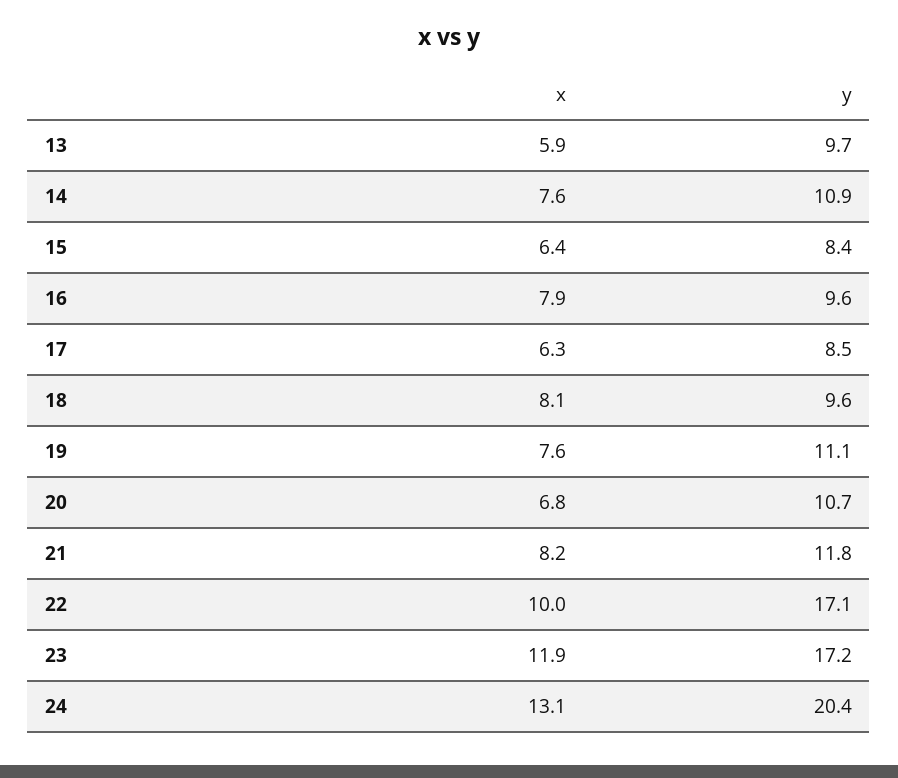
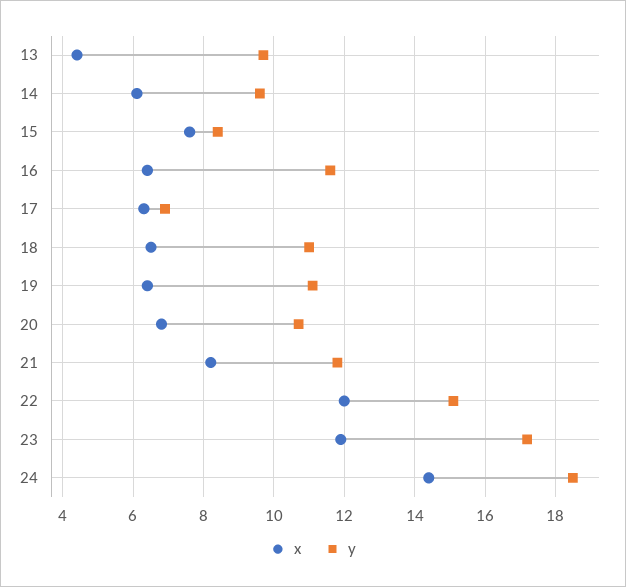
  {
    "x": {
-     "13": 5.9,
+     "13": 4.5,
-     "14": 7.6,
+     "14": 6,
-     "15": 6.4,
+     "15": 7.5,
-     "16": 7.9,
+     "16": 6.5,
      "17": 6.3,
-     "18": 8.1,
+     "18": 6.5,
-     "19": 7.6,
+     "19": 6.5,
      "20": 6.8,
      "21": 8.2,
-     "22": 10,
+     "22": 12,
      "23": 11.9,
-     "24": 13.1
+     "24": 14.5
    },
    "y": {
      "13": 9.7,
-     "14": 10.9,
+     "14": 9.5,
      "15": 8.4,
-     "16": 9.6,
+     "16": 11.5,
-     "17": 8.5,
+     "17": 7,
-     "18": 9.6,
+     "18": 11,
      "19": 11.1,
      "20": 10.7,
      "21": 11.8,
-     "22": 17.1,
+     "22": 15,
      "23": 17.2,
-     "24": 20.4
+     "24": 18.5
    }
  }

